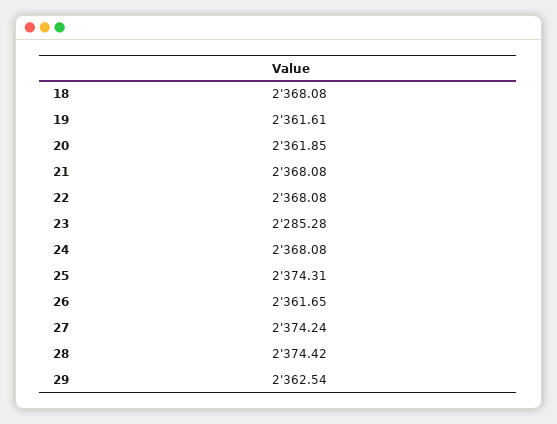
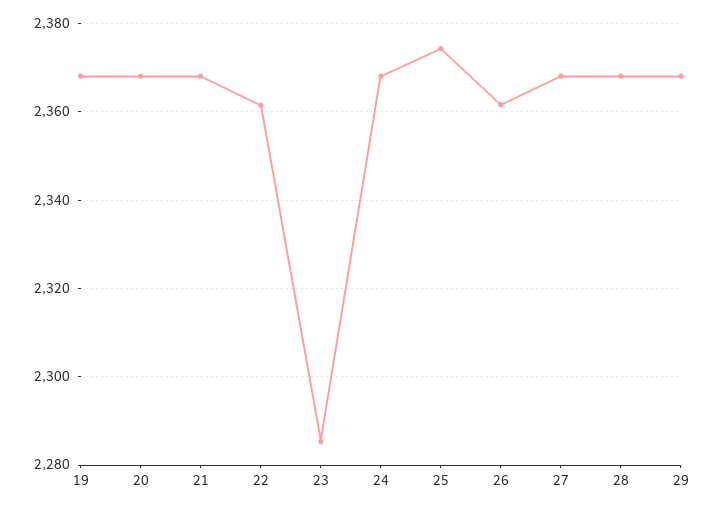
  {
-   "18": 2368.08,
-   "19": 2361.61,
+   "19": 2368,
-   "20": 2361.85,
+   "20": 2368,
    "21": 2368.08,
-   "22": 2368.08,
+   "22": 2362,
    "23": 2285.28,
    "24": 2368.08,
    "25": 2374.31,
    "26": 2361.65,
-   "27": 2374.24,
+   "27": 2368,
-   "28": 2374.42,
+   "28": 2368,
-   "29": 2362.54
+   "29": 2368
  }

